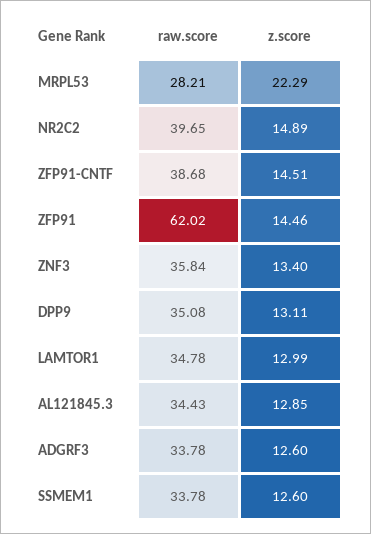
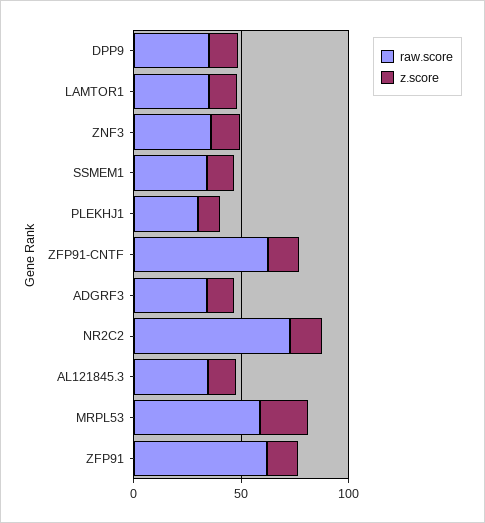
  {
    "raw.score": {
-     "MRPL53": 28.21,
+     "MRPL53": 60,
-     "NR2C2": 39.65,
+     "NR2C2": 70,
-     "ZFP91-CNTF": 38.68,
+     "ZFP91-CNTF": 60,
      "ZFP91": 62.02,
      "ZNF3": 35.84,
      "DPP9": 35.08,
      "LAMTOR1": 34.78,
      "AL121845.3": 34.43,
      "ADGRF3": 33.78,
-     "SSMEM1": 33.78
+     "SSMEM1": 33.78,
+     "PLEKHJ1": 30
    },
    "z.score": {
      "MRPL53": 22.29,
      "NR2C2": 14.89,
      "ZFP91-CNTF": 14.51,
      "ZFP91": 14.46,
      "ZNF3": 13.4,
      "DPP9": 13.11,
      "LAMTOR1": 12.99,
      "AL121845.3": 12.85,
      "ADGRF3": 12.6,
-     "SSMEM1": 12.6
+     "SSMEM1": 12.6,
+     "PLEKHJ1": 10
    }
  }

